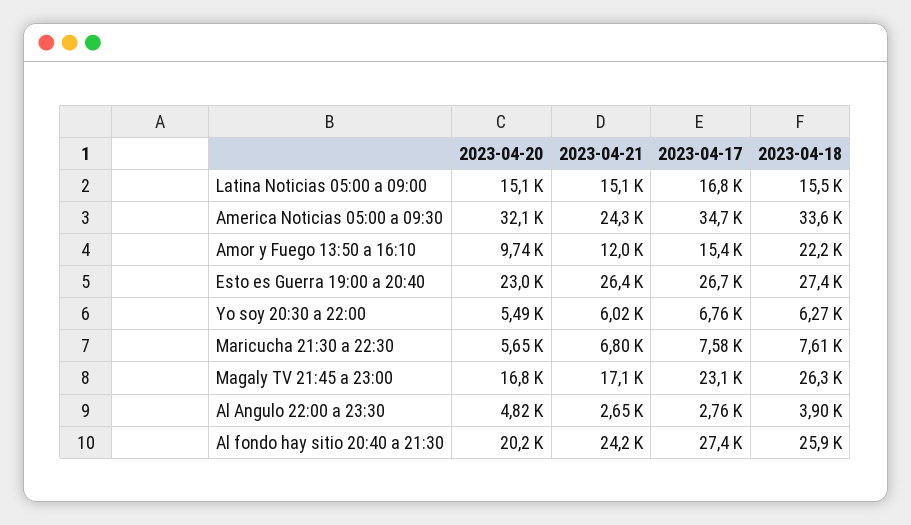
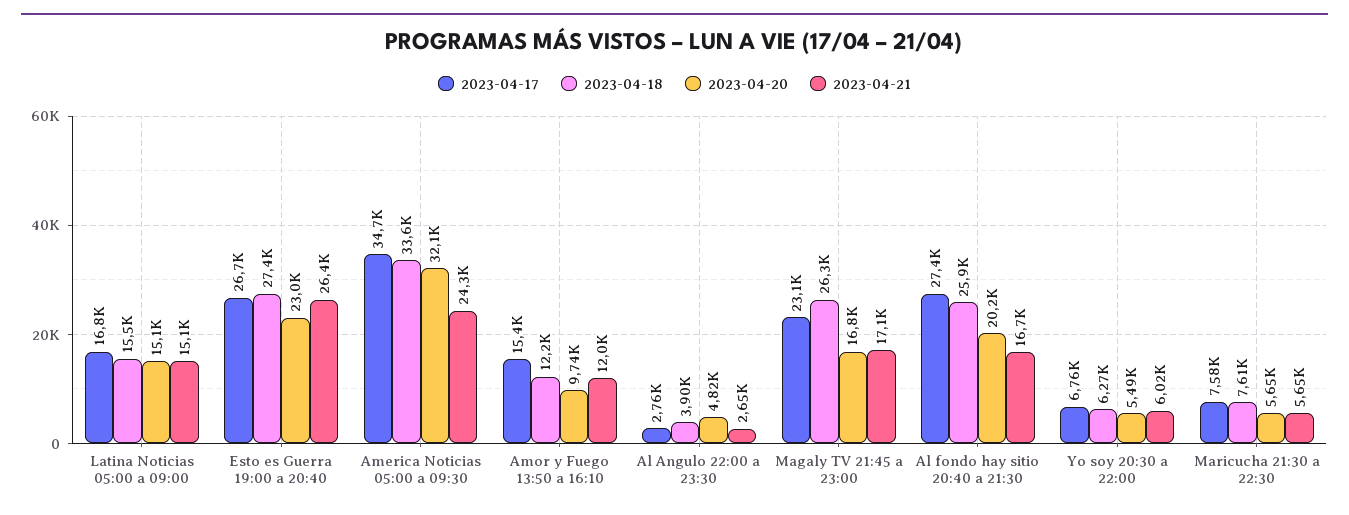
  {
    "2023-04-20": {
      "Latina Noticias 05:00 a 09:00": 15100,
      "America Noticias 05:00 a 09:30": 32100,
      "Amor y Fuego 13:50 a 16:10": 9740,
      "Esto es Guerra 19:00 a 20:40": 23000,
      "Yo soy 20:30 a 22:00": 5490,
      "Maricucha 21:30 a 22:30": 5650,
      "Magaly TV 21:45 a 23:00": 16800,
      "Al Angulo 22:00 a 23:30": 4820,
      "Al fondo hay sitio 20:40 a 21:30": 20200
    },
    "2023-04-21": {
      "Latina Noticias 05:00 a 09:00": 15100,
      "America Noticias 05:00 a 09:30": 24300,
      "Amor y Fuego 13:50 a 16:10": 12000,
      "Esto es Guerra 19:00 a 20:40": 26400,
      "Yo soy 20:30 a 22:00": 6020,
-     "Maricucha 21:30 a 22:30": 6800,
+     "Maricucha 21:30 a 22:30": 5650,
      "Magaly TV 21:45 a 23:00": 17100,
      "Al Angulo 22:00 a 23:30": 2650,
-     "Al fondo hay sitio 20:40 a 21:30": 24200
+     "Al fondo hay sitio 20:40 a 21:30": 16700
    },
    "2023-04-17": {
      "Latina Noticias 05:00 a 09:00": 16800,
      "America Noticias 05:00 a 09:30": 34700,
      "Amor y Fuego 13:50 a 16:10": 15400,
      "Esto es Guerra 19:00 a 20:40": 26700,
      "Yo soy 20:30 a 22:00": 6760,
      "Maricucha 21:30 a 22:30": 7580,
      "Magaly TV 21:45 a 23:00": 23100,
      "Al Angulo 22:00 a 23:30": 2760,
      "Al fondo hay sitio 20:40 a 21:30": 27400
    },
    "2023-04-18": {
      "Latina Noticias 05:00 a 09:00": 15500,
      "America Noticias 05:00 a 09:30": 33600,
-     "Amor y Fuego 13:50 a 16:10": 22200,
+     "Amor y Fuego 13:50 a 16:10": 12200,
      "Esto es Guerra 19:00 a 20:40": 27400,
      "Yo soy 20:30 a 22:00": 6270,
      "Maricucha 21:30 a 22:30": 7610,
      "Magaly TV 21:45 a 23:00": 26300,
      "Al Angulo 22:00 a 23:30": 3900,
      "Al fondo hay sitio 20:40 a 21:30": 25900
    }
  }

